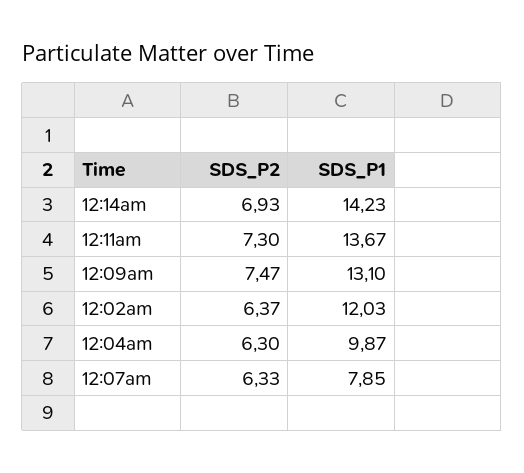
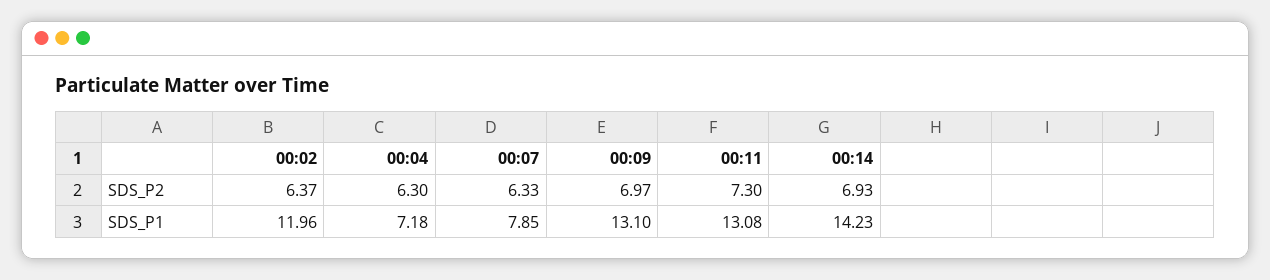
  {
    "SDS_P2": {
      "12:14am": 6.93,
      "12:11am": 7.3,
-     "12:09am": 7.47,
+     "12:09am": 6.97,
      "12:02am": 6.37,
      "12:04am": 6.3,
      "12:07am": 6.33
    },
    "SDS_P1": {
      "12:14am": 14.23,
-     "12:11am": 13.67,
+     "12:11am": 13.08,
      "12:09am": 13.1,
-     "12:02am": 12.03,
+     "12:02am": 11.96,
-     "12:04am": 9.87,
+     "12:04am": 7.18,
      "12:07am": 7.85
    }
  }

